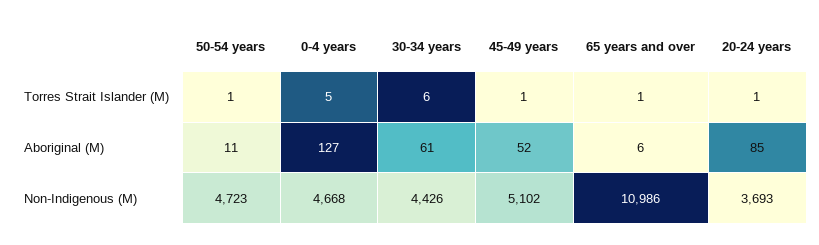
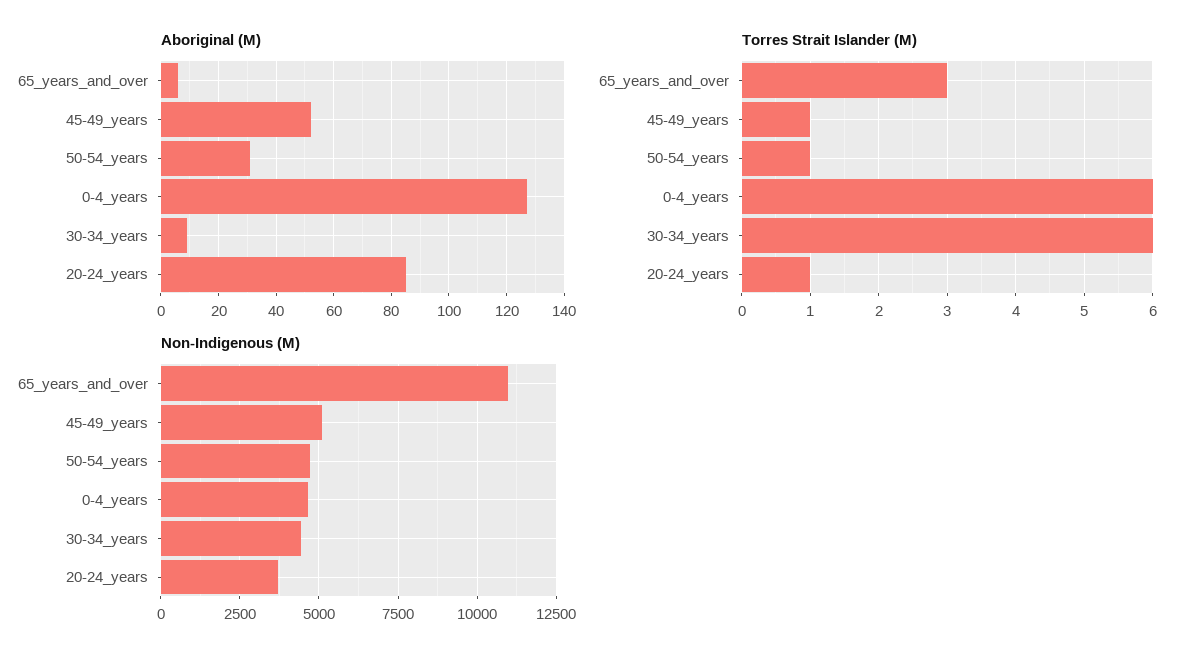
  {
    "Torres Strait Islander (M)": {
      "50-54 years": 1,
-     "0-4 years": 5,
+     "0-4 years": 6,
      "30-34 years": 6,
      "45-49 years": 1,
-     "65 years and over": 1,
+     "65 years and over": 3,
      "20-24 years": 1
    },
    "Aboriginal (M)": {
-     "50-54 years": 11,
+     "50-54 years": 30,
      "0-4 years": 127,
-     "30-34 years": 61,
+     "30-34 years": 10,
      "45-49 years": 52,
      "65 years and over": 6,
      "20-24 years": 85
    },
    "Non-Indigenous (M)": {
      "50-54 years": 4723,
      "0-4 years": 4668,
      "30-34 years": 4426,
      "45-49 years": 5102,
      "65 years and over": 10986,
      "20-24 years": 3693
    }
  }

